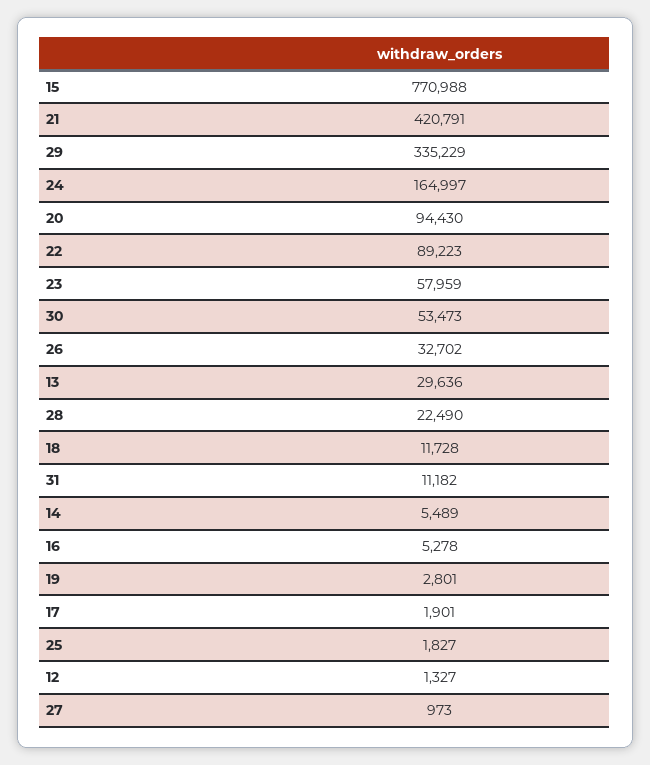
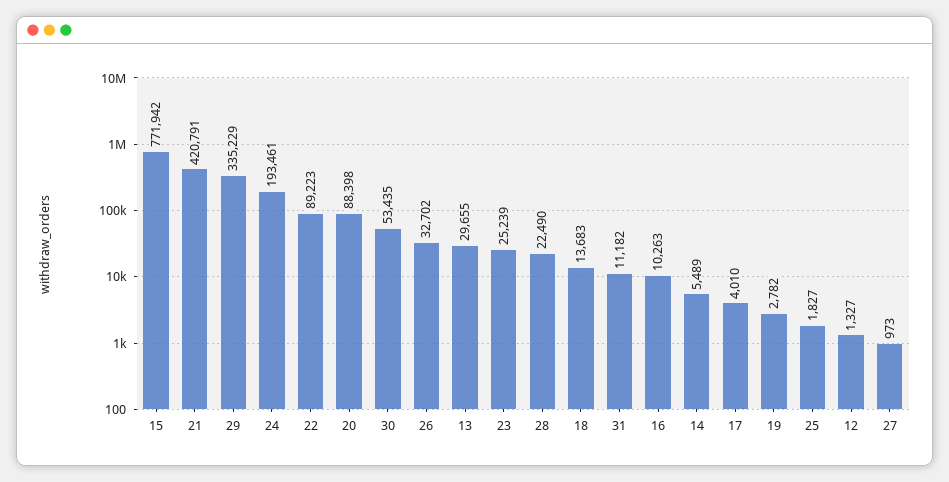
  {
-   "15": 770988,
+   "15": 771942,
    "21": 420791,
    "29": 335229,
-   "24": 164997,
+   "24": 193461,
-   "20": 94430,
+   "20": 88398,
    "22": 89223,
-   "23": 57959,
+   "23": 25239,
-   "30": 53473,
+   "30": 53435,
    "26": 32702,
-   "13": 29636,
+   "13": 29655,
    "28": 22490,
-   "18": 11728,
+   "18": 13683,
    "31": 11182,
    "14": 5489,
-   "16": 5278,
+   "16": 10263,
-   "19": 2801,
+   "19": 2782,
-   "17": 1901,
+   "17": 4010,
    "25": 1827,
    "12": 1327,
    "27": 973
  }

